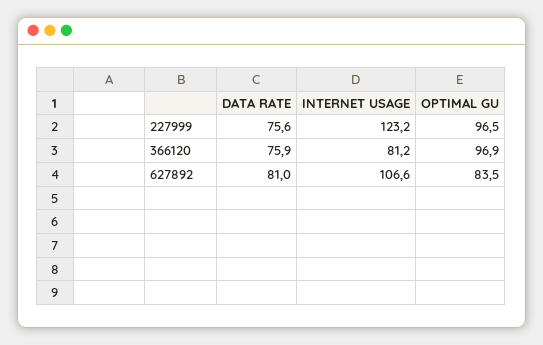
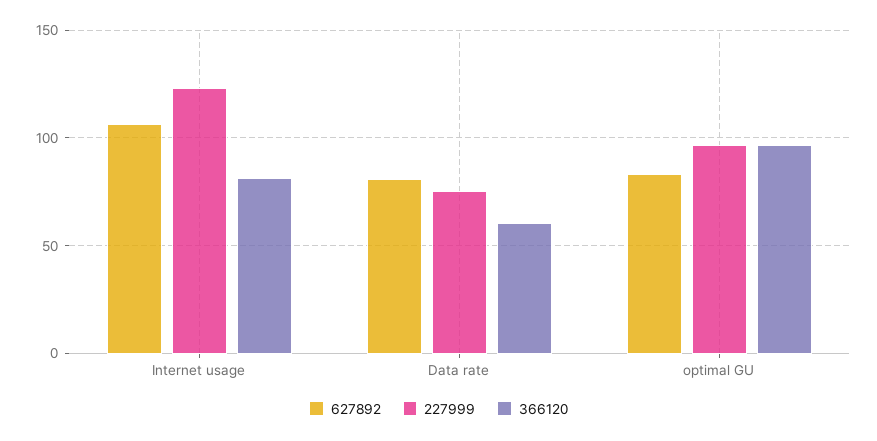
  {
    "227999": {
      "DATA RATE": 75.6,
      "INTERNET USAGE": 123.2,
      "OPTIMAL GU": 96.5
    },
    "366120": {
-     "DATA RATE": 75.9,
+     "DATA RATE": 60,
      "INTERNET USAGE": 81.2,
      "OPTIMAL GU": 96.9
    },
    "627892": {
      "DATA RATE": 81,
      "INTERNET USAGE": 106.6,
      "OPTIMAL GU": 83.5
    }
  }

